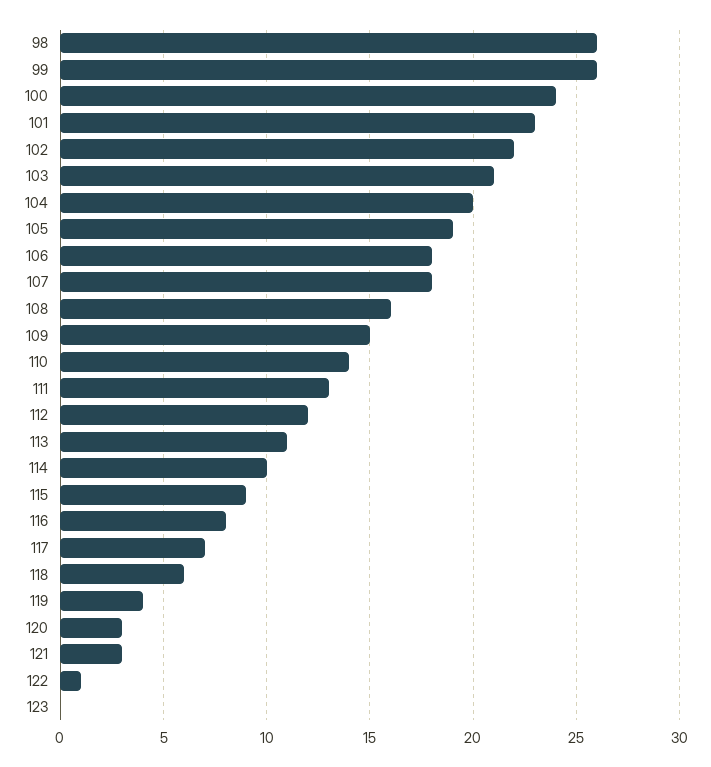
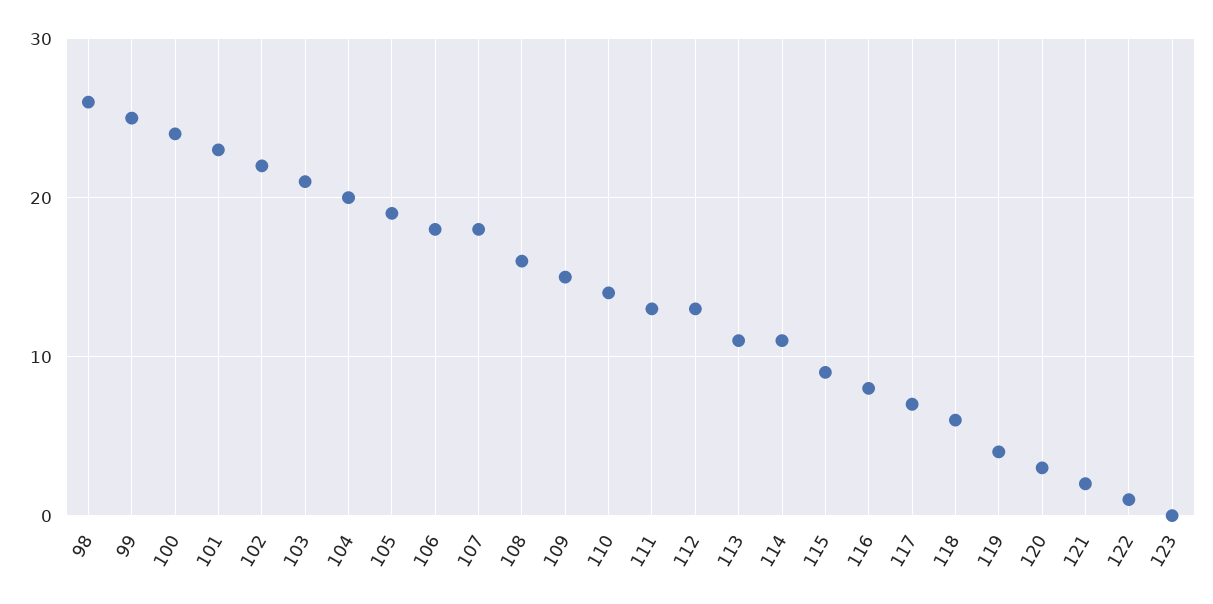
  {
    "98": 26,
-   "99": 26,
+   "99": 25,
    "100": 24,
    "101": 23,
    "102": 22,
    "103": 21,
    "104": 20,
    "105": 19,
    "106": 18,
    "107": 18,
    "108": 16,
    "109": 15,
    "110": 14,
    "111": 13,
-   "112": 12,
+   "112": 13,
    "113": 11,
-   "114": 10,
+   "114": 11,
    "115": 9,
    "116": 8,
    "117": 7,
    "118": 6,
    "119": 4,
    "120": 3,
-   "121": 3,
+   "121": 2,
    "122": 1,
    "123": 0
  }

